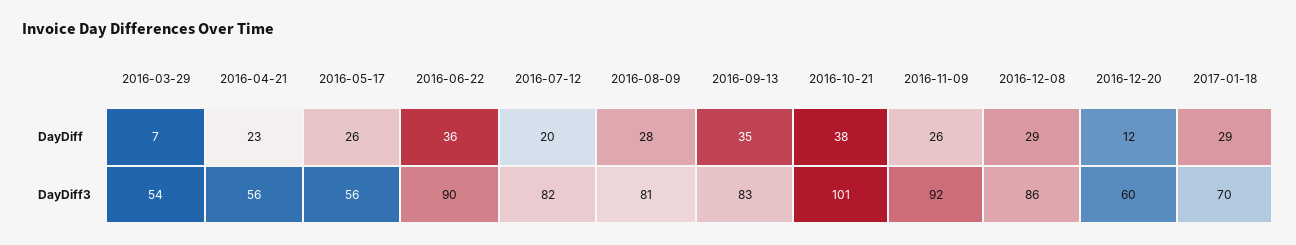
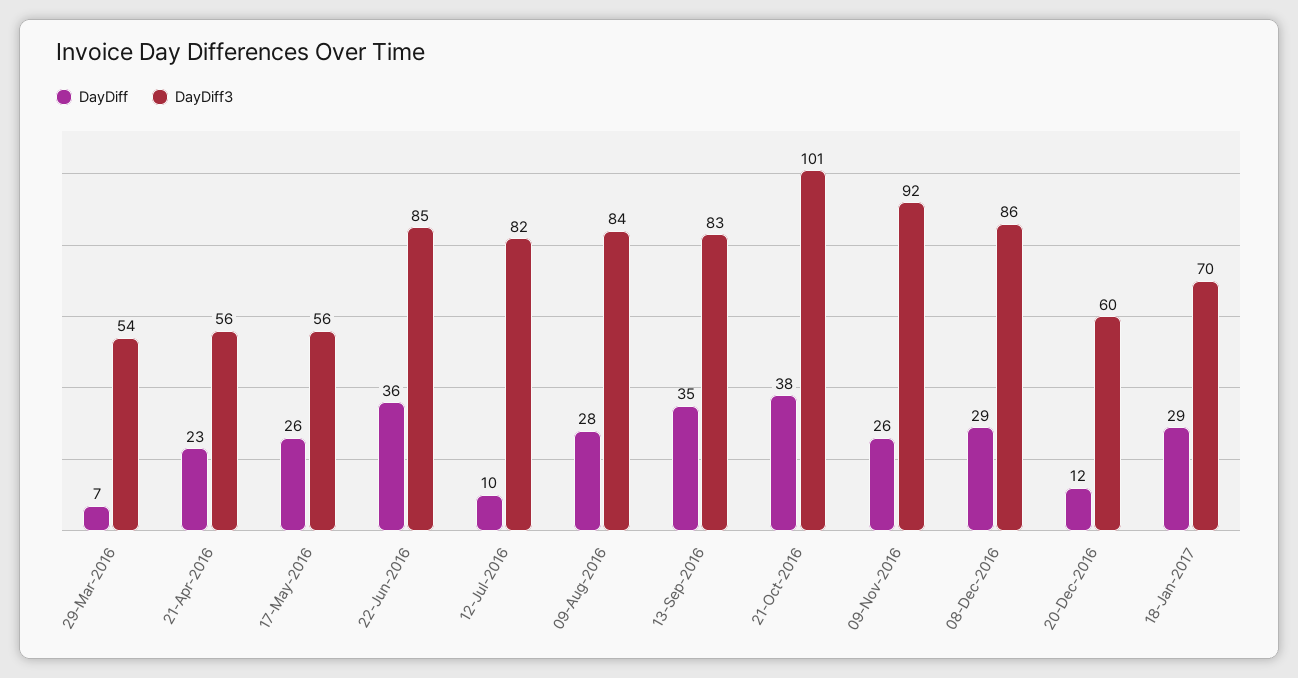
  {
    "DayDiff": {
      "2016-03-29": 7,
      "2016-04-21": 23,
      "2016-05-17": 26,
      "2016-06-22": 36,
-     "2016-07-12": 20,
+     "2016-07-12": 10,
      "2016-08-09": 28,
      "2016-09-13": 35,
      "2016-10-21": 38,
      "2016-11-09": 26,
      "2016-12-08": 29,
      "2016-12-20": 12,
      "2017-01-18": 29
    },
    "DayDiff3": {
      "2016-03-29": 54,
      "2016-04-21": 56,
      "2016-05-17": 56,
-     "2016-06-22": 90,
+     "2016-06-22": 85,
      "2016-07-12": 82,
-     "2016-08-09": 81,
+     "2016-08-09": 84,
      "2016-09-13": 83,
      "2016-10-21": 101,
      "2016-11-09": 92,
      "2016-12-08": 86,
      "2016-12-20": 60,
      "2017-01-18": 70
    }
  }

